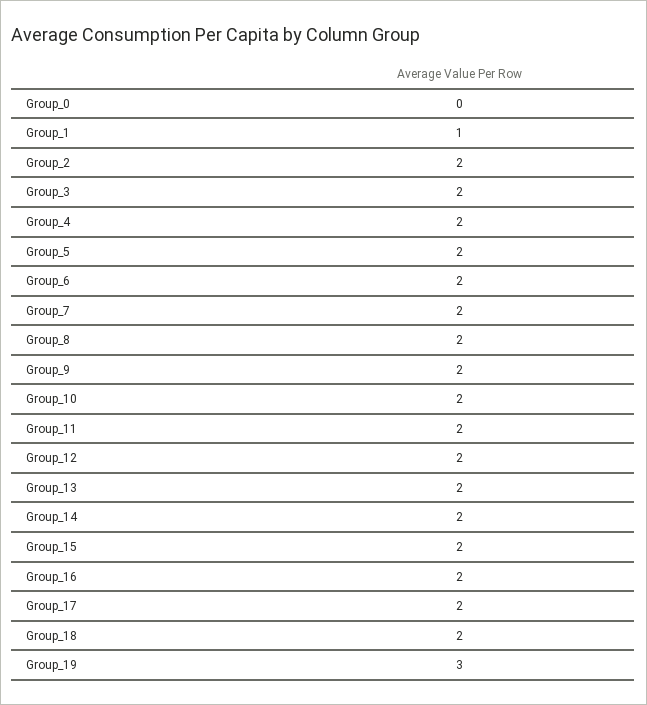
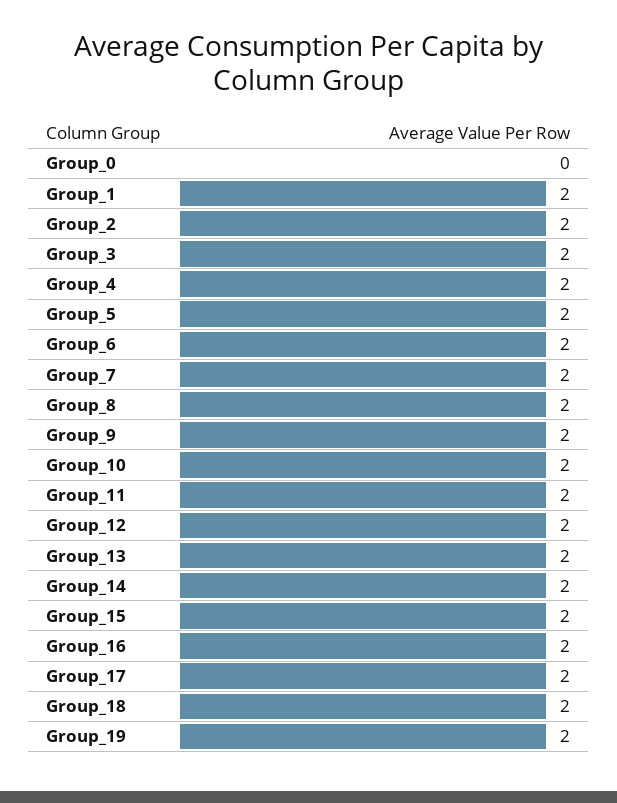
  {
    "Group_0": 0,
-   "Group_1": 1,
+   "Group_1": 2,
    "Group_2": 2,
    "Group_3": 2,
    "Group_4": 2,
    "Group_5": 2,
    "Group_6": 2,
    "Group_7": 2,
    "Group_8": 2,
    "Group_9": 2,
    "Group_10": 2,
    "Group_11": 2,
    "Group_12": 2,
    "Group_13": 2,
    "Group_14": 2,
    "Group_15": 2,
    "Group_16": 2,
    "Group_17": 2,
    "Group_18": 2,
-   "Group_19": 3
+   "Group_19": 2
  }

